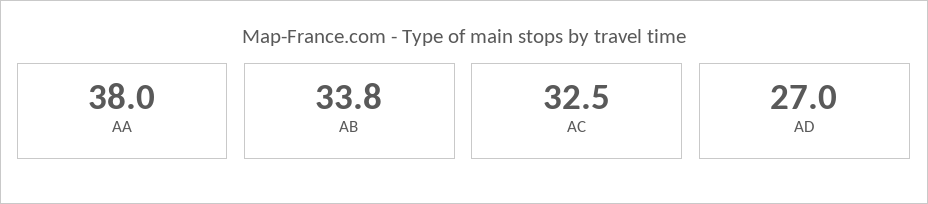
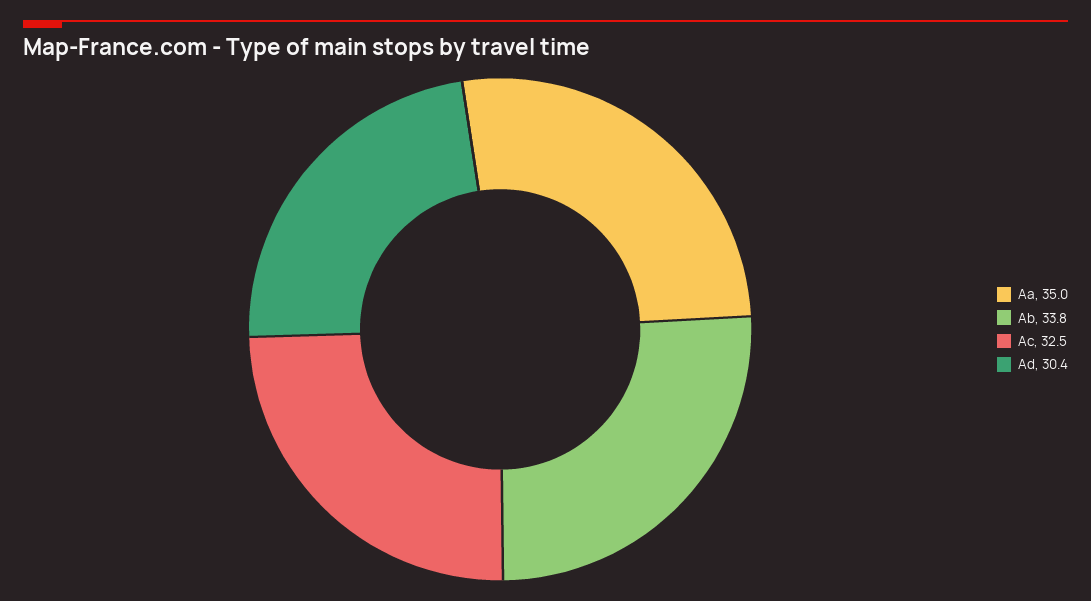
  {
-   "AA": 38,
+   "AA": 35,
    "AB": 33.8,
    "AC": 32.5,
-   "AD": 27
+   "AD": 30.4
  }

